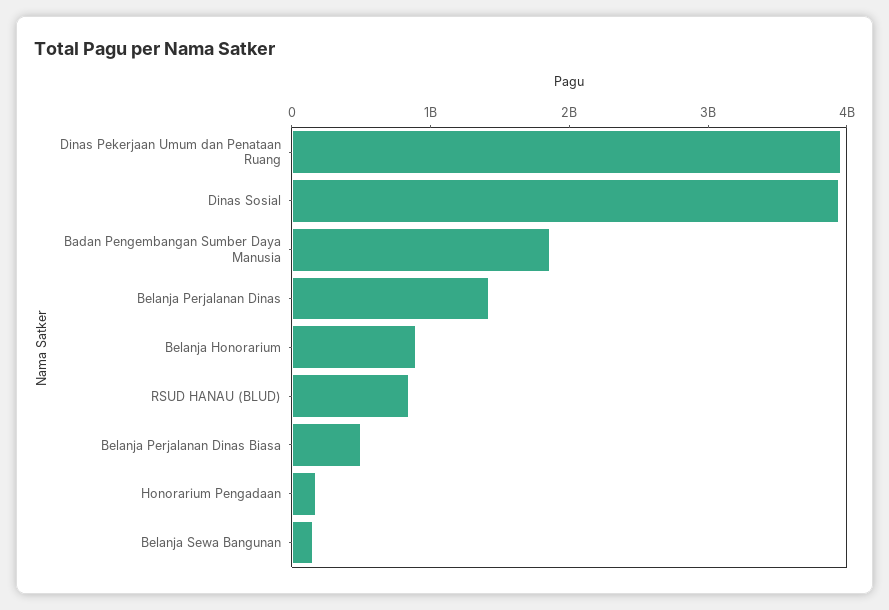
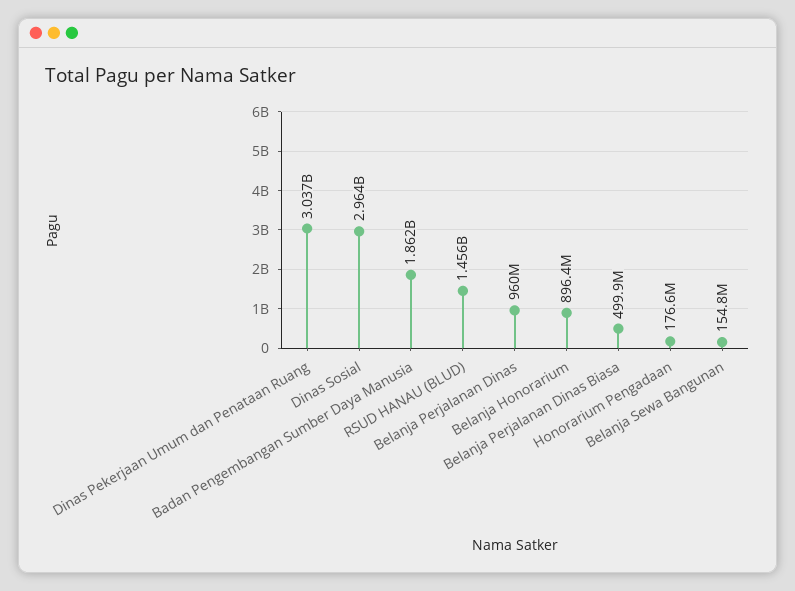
  {
-   "Dinas Pekerjaan Umum dan Penataan Ruang": 4000000000,
+   "Dinas Pekerjaan Umum dan Penataan Ruang": 3037000000,
-   "Dinas Sosial": 4000000000,
+   "Dinas Sosial": 2964000000,
    "Badan Pengembangan Sumber Daya Manusia": 1862000000,
-   "Belanja Perjalanan Dinas": 1400000000,
+   "Belanja Perjalanan Dinas": 960000000,
    "Belanja Honorarium": 896400000,
-   "RSUD HANAU (BLUD)": 800000000,
+   "RSUD HANAU (BLUD)": 1456000000,
    "Belanja Perjalanan Dinas Biasa": 499900000,
    "Honorarium Pengadaan": 176600000,
    "Belanja Sewa Bangunan": 154800000
  }

